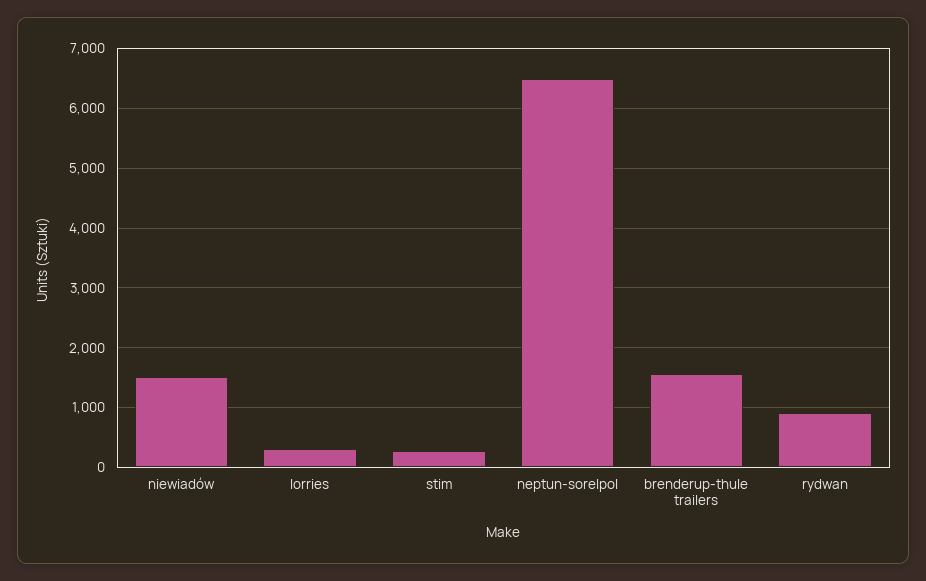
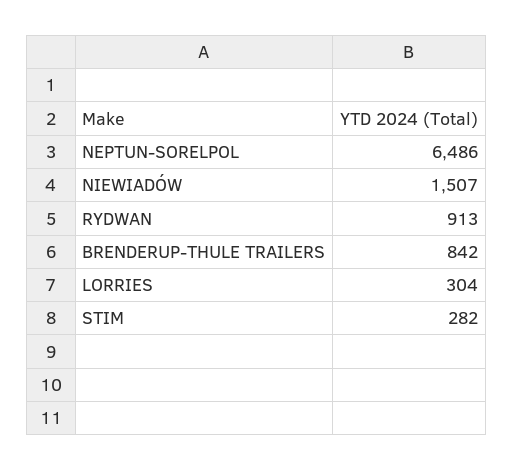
  {
    "niewiadów": 1507,
    "lorries": 304,
    "stim": 282,
    "neptun-sorelpol": 6486,
-   "brenderup-thule trailers": 1600,
+   "brenderup-thule trailers": 842,
    "rydwan": 913
  }

